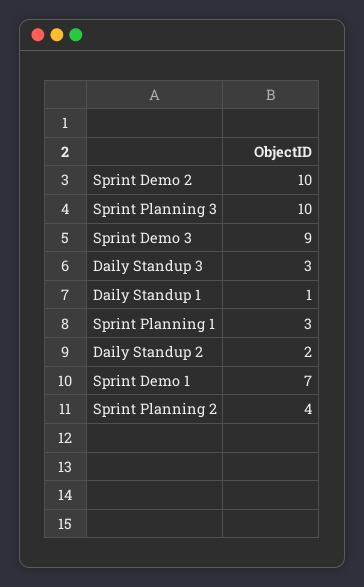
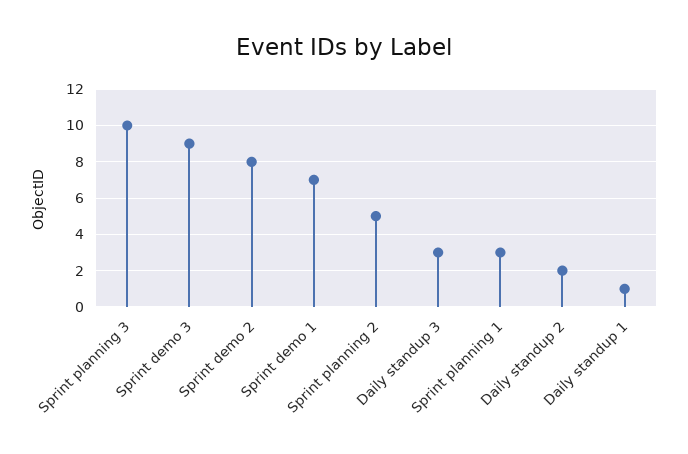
  {
-   "Sprint Demo 2": 10,
+   "Sprint Demo 2": 8,
    "Sprint Planning 3": 10,
    "Sprint Demo 3": 9,
    "Daily Standup 3": 3,
    "Daily Standup 1": 1,
    "Sprint Planning 1": 3,
    "Daily Standup 2": 2,
    "Sprint Demo 1": 7,
-   "Sprint Planning 2": 4
+   "Sprint Planning 2": 5
  }

